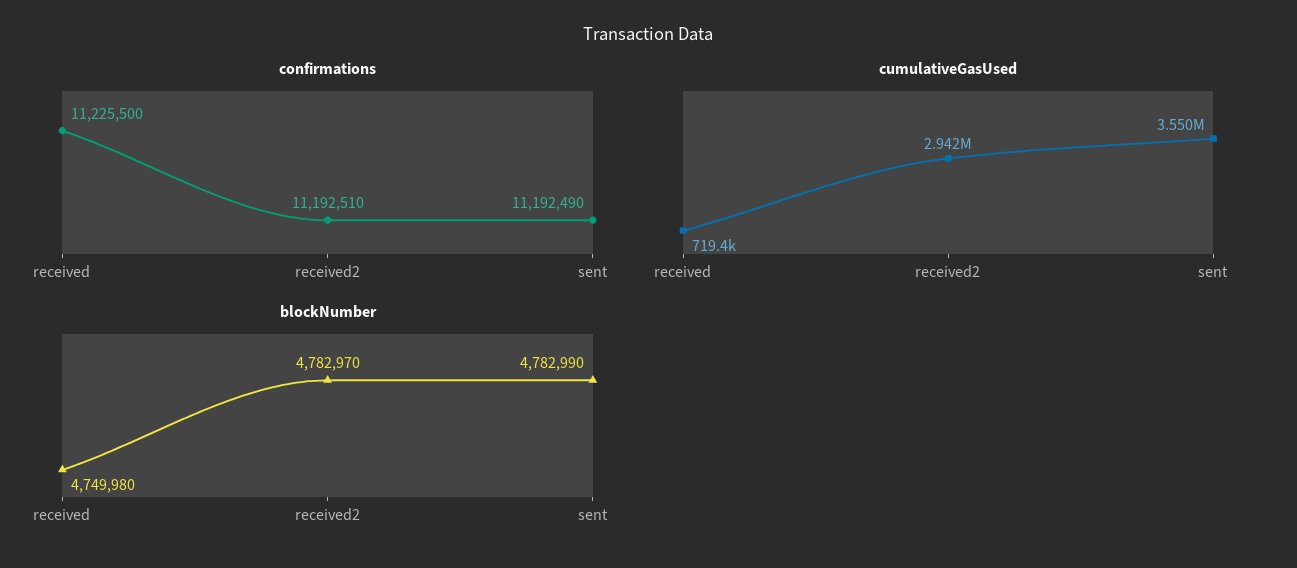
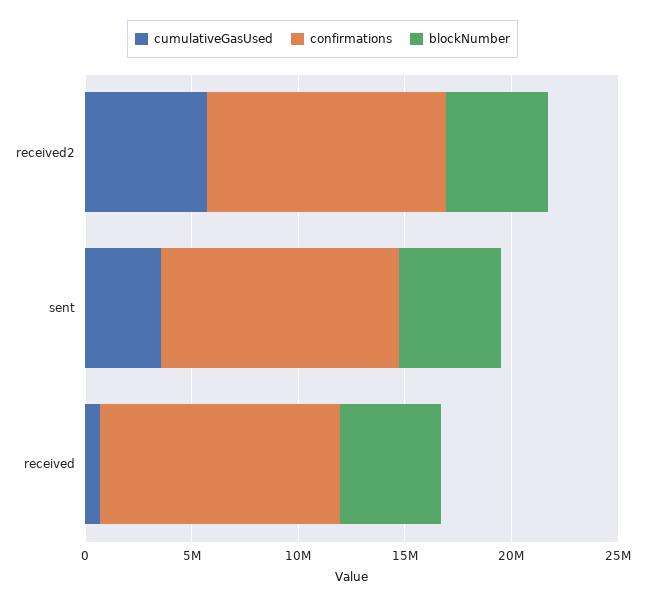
  {
    "confirmations": {
      "received": 11225500,
      "received2": 11192510,
      "sent": 11192490
    },
    "cumulativeGasUsed": {
      "received": 719400,
-     "received2": 2942000,
+     "received2": 6000000,
      "sent": 3550000
    },
    "blockNumber": {
      "received": 4749980,
      "received2": 4782970,
      "sent": 4782990
    }
  }

